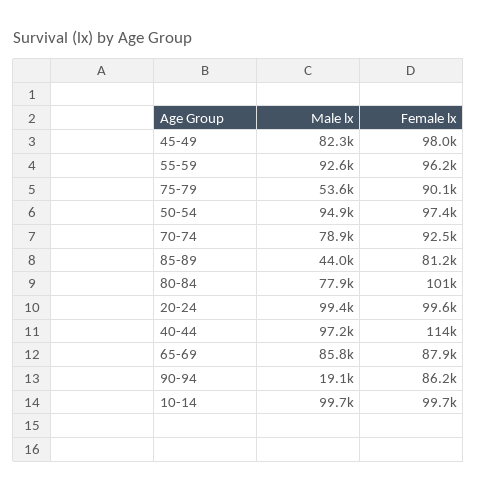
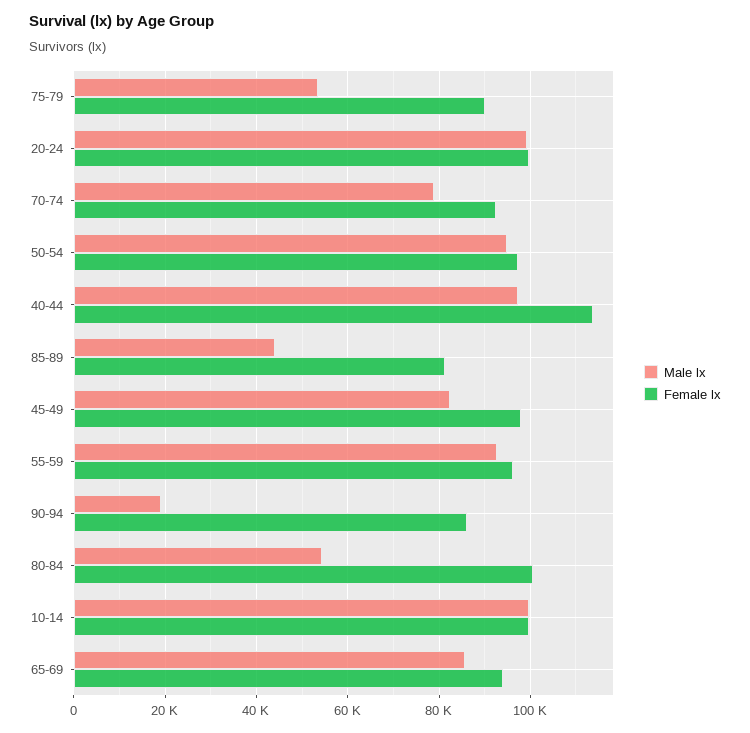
  {
    "Male lx": {
      "45-49": 82300,
      "55-59": 92600,
      "75-79": 53600,
      "50-54": 94900,
      "70-74": 78900,
      "85-89": 44000,
-     "80-84": 77900,
+     "80-84": 54000,
      "20-24": 99400,
      "40-44": 97200,
      "65-69": 85800,
      "90-94": 19100,
      "10-14": 99700
    },
    "Female lx": {
      "45-49": 98000,
      "55-59": 96200,
      "75-79": 90100,
      "50-54": 97400,
      "70-74": 92500,
      "85-89": 81200,
      "80-84": 101000,
      "20-24": 99600,
      "40-44": 114000,
-     "65-69": 87900,
+     "65-69": 94000,
      "90-94": 86200,
      "10-14": 99700
    }
  }

